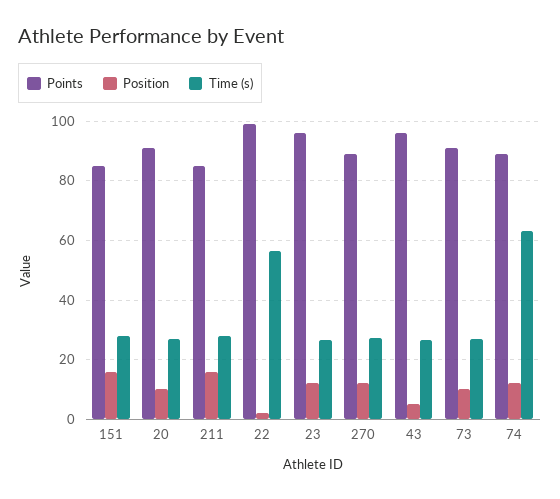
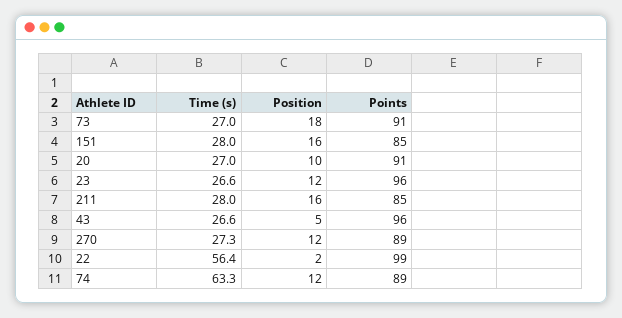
  {
    "Points": {
      "151": 85,
      "20": 91,
      "211": 85,
      "22": 99,
      "23": 96,
      "270": 89,
      "43": 96,
      "73": 91,
      "74": 89
    },
    "Position": {
      "151": 16,
      "20": 10,
      "211": 16,
      "22": 2,
      "23": 12,
      "270": 12,
      "43": 5,
-     "73": 10,
+     "73": 18,
      "74": 12
    },
    "Time (s)": {
      "151": 28,
      "20": 27,
      "211": 28,
      "22": 56.4,
      "23": 26.6,
      "270": 27.3,
      "43": 26.6,
      "73": 27,
      "74": 63.3
    }
  }

